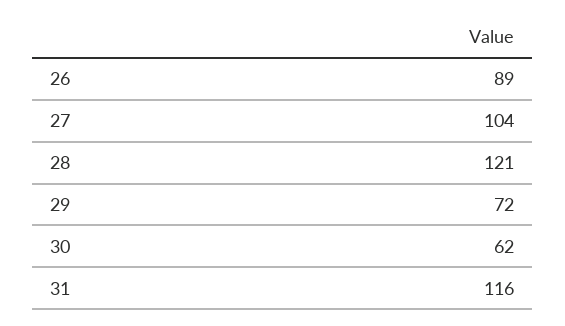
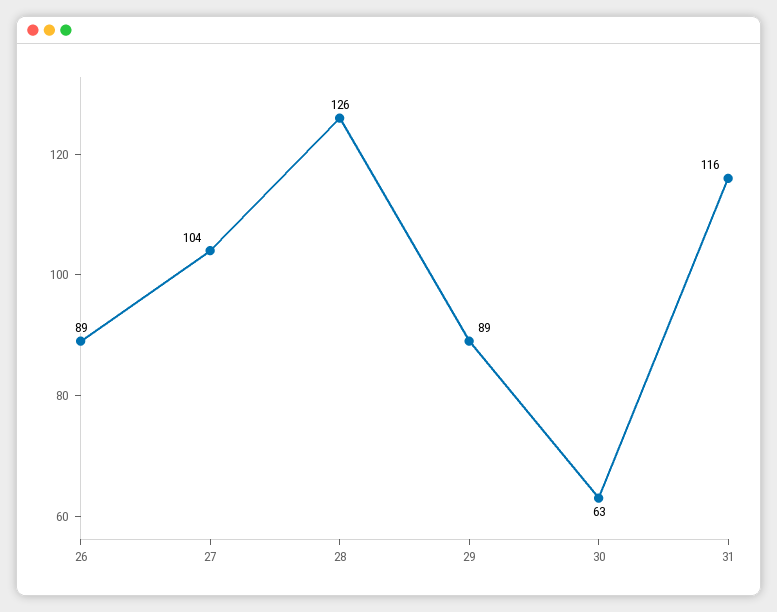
  {
    "26": 89,
    "27": 104,
-   "28": 121,
+   "28": 126,
-   "29": 72,
+   "29": 89,
-   "30": 62,
+   "30": 63,
    "31": 116
  }

